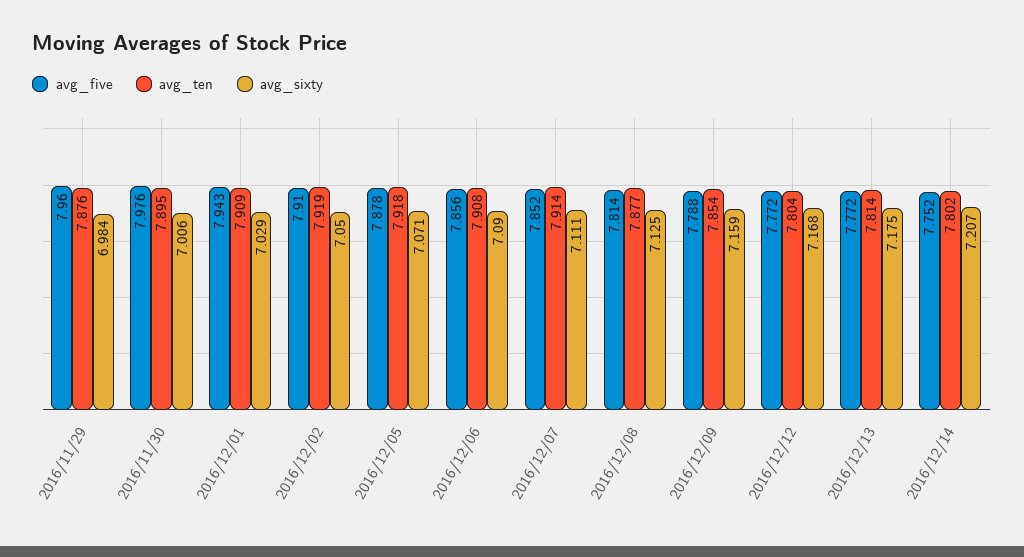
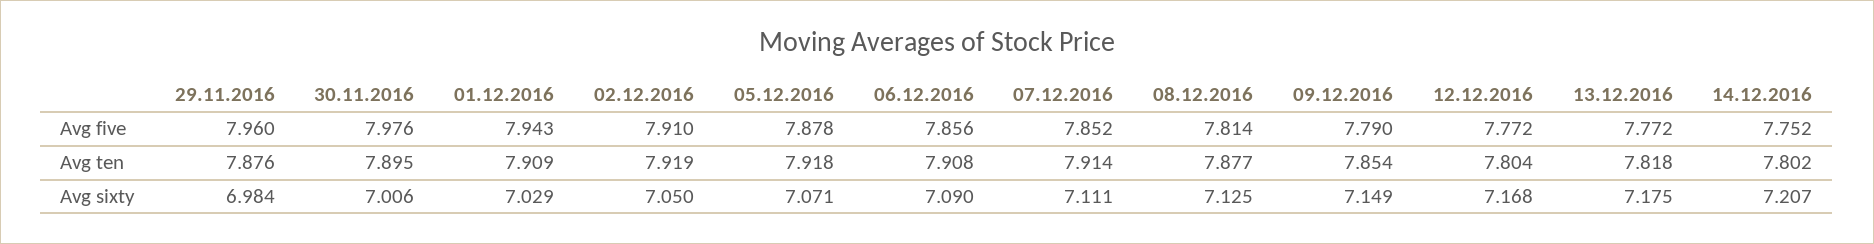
  {
    "avg_five": {
      "2016/11/29": 7.96,
      "2016/11/30": 7.976,
      "2016/12/01": 7.943,
      "2016/12/02": 7.91,
      "2016/12/05": 7.878,
      "2016/12/06": 7.856,
      "2016/12/07": 7.852,
      "2016/12/08": 7.814,
-     "2016/12/09": 7.788,
+     "2016/12/09": 7.79,
      "2016/12/12": 7.772,
      "2016/12/13": 7.772,
      "2016/12/14": 7.752
    },
    "avg_ten": {
      "2016/11/29": 7.876,
      "2016/11/30": 7.895,
      "2016/12/01": 7.909,
      "2016/12/02": 7.919,
      "2016/12/05": 7.918,
      "2016/12/06": 7.908,
      "2016/12/07": 7.914,
      "2016/12/08": 7.877,
      "2016/12/09": 7.854,
      "2016/12/12": 7.804,
-     "2016/12/13": 7.814,
+     "2016/12/13": 7.818,
      "2016/12/14": 7.802
    },
    "avg_sixty": {
      "2016/11/29": 6.984,
      "2016/11/30": 7.006,
      "2016/12/01": 7.029,
      "2016/12/02": 7.05,
      "2016/12/05": 7.071,
      "2016/12/06": 7.09,
      "2016/12/07": 7.111,
      "2016/12/08": 7.125,
-     "2016/12/09": 7.159,
+     "2016/12/09": 7.149,
      "2016/12/12": 7.168,
      "2016/12/13": 7.175,
      "2016/12/14": 7.207
    }
  }

